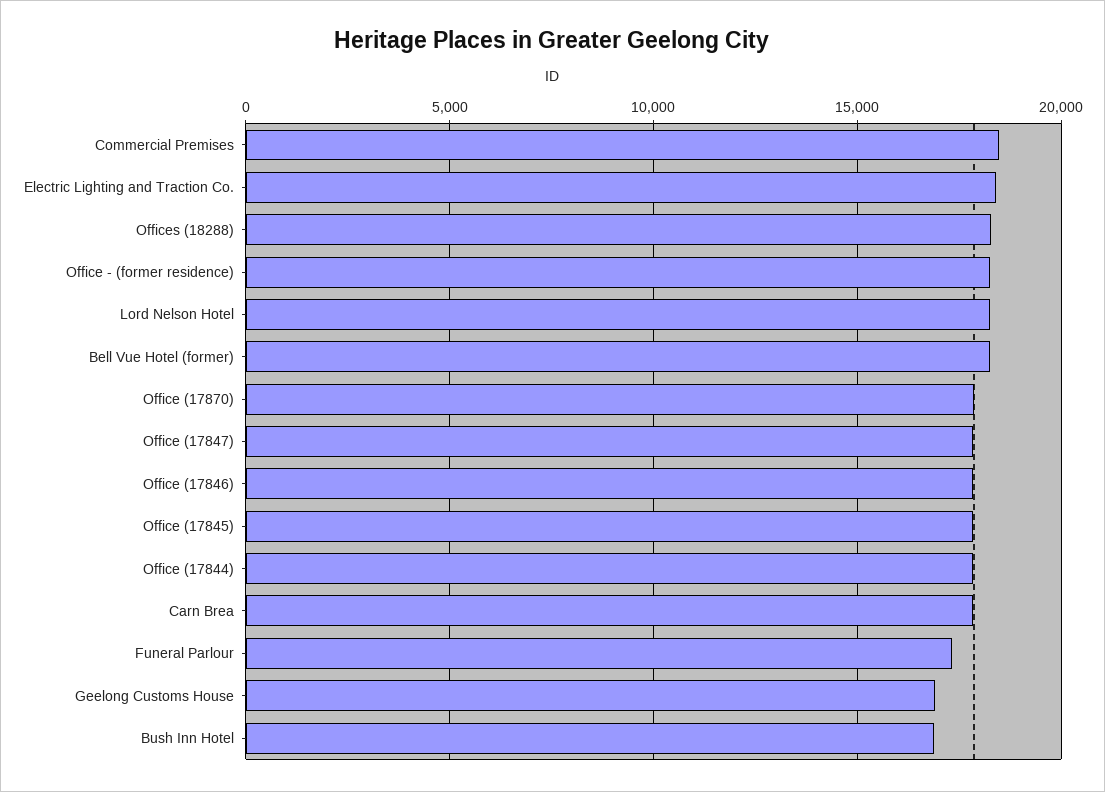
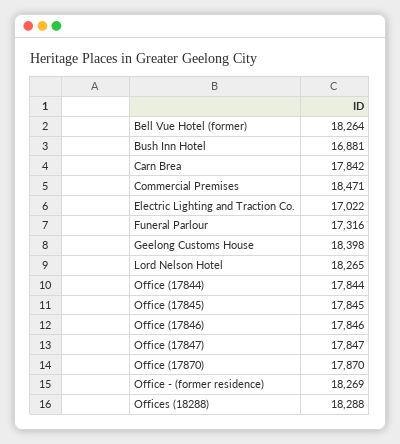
  {
    "Commercial Premises": 18471,
-   "Electric Lighting and Traction Co.": 18500,
+   "Electric Lighting and Traction Co.": 17022,
    "Offices (18288)": 18288,
    "Office - (former residence)": 18269,
    "Lord Nelson Hotel": 18265,
    "Bell Vue Hotel (former)": 18264,
    "Office (17870)": 17870,
    "Office (17847)": 17847,
    "Office (17846)": 17846,
    "Office (17845)": 17845,
    "Office (17844)": 17844,
    "Carn Brea": 17842,
    "Funeral Parlour": 17316,
-   "Geelong Customs House": 17000,
+   "Geelong Customs House": 18398,
    "Bush Inn Hotel": 16881
  }

